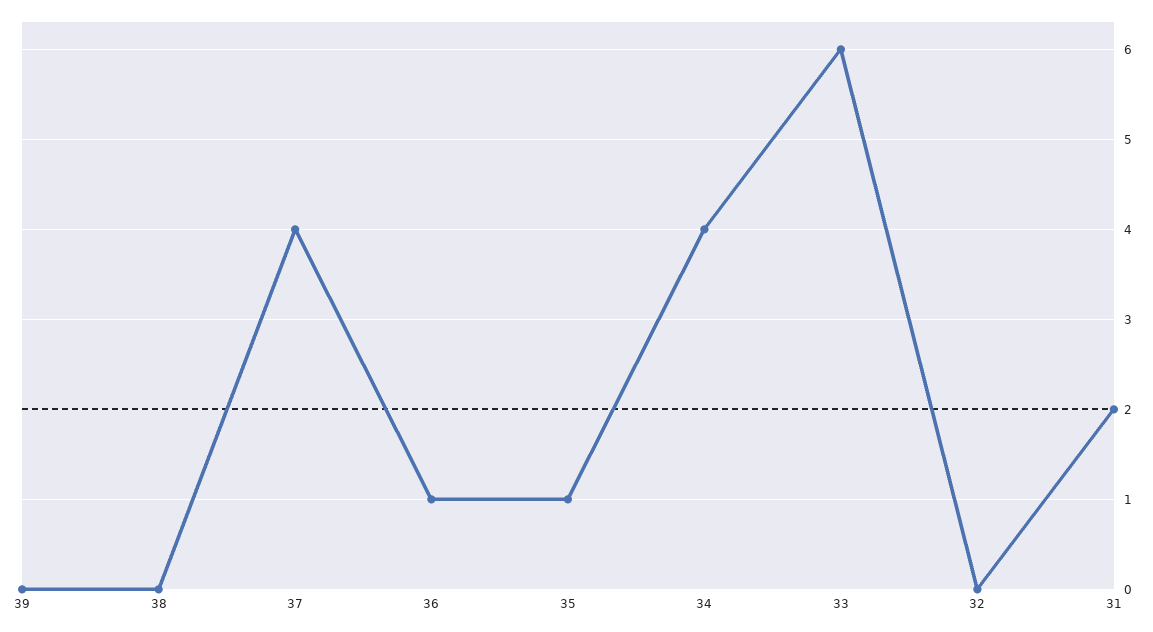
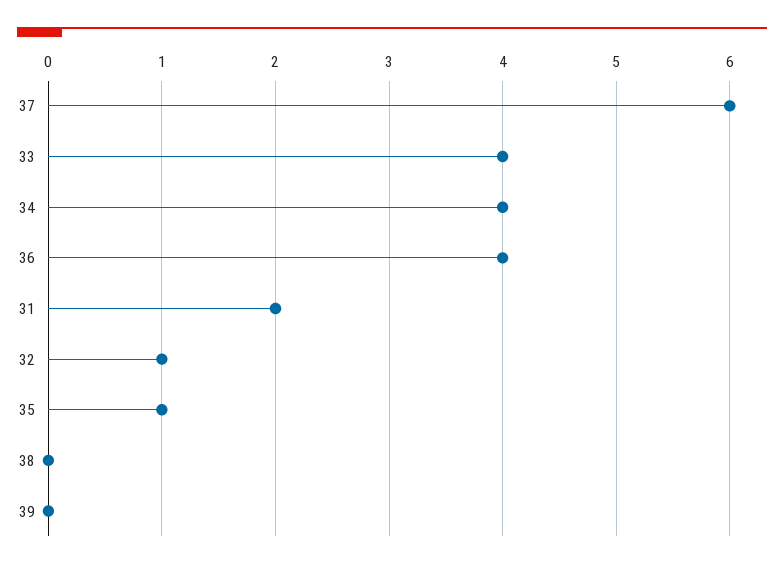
  {
    "39": 0,
    "38": 0,
-   "37": 4,
+   "37": 6,
-   "36": 1,
+   "36": 4,
    "35": 1,
    "34": 4,
-   "33": 6,
+   "33": 4,
-   "32": 0,
+   "32": 1,
    "31": 2
  }

